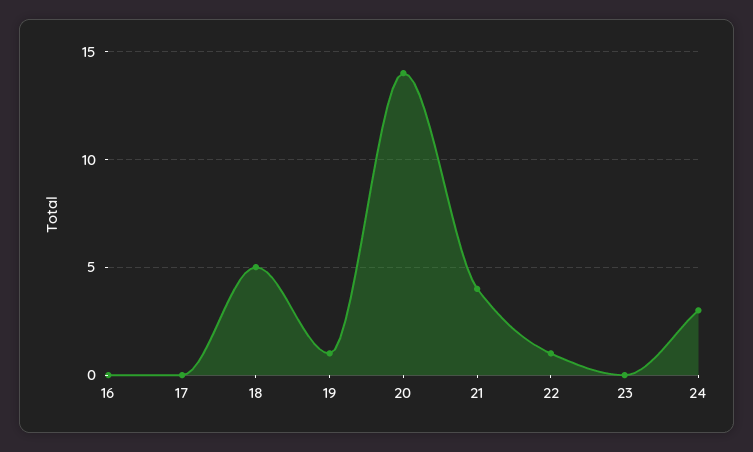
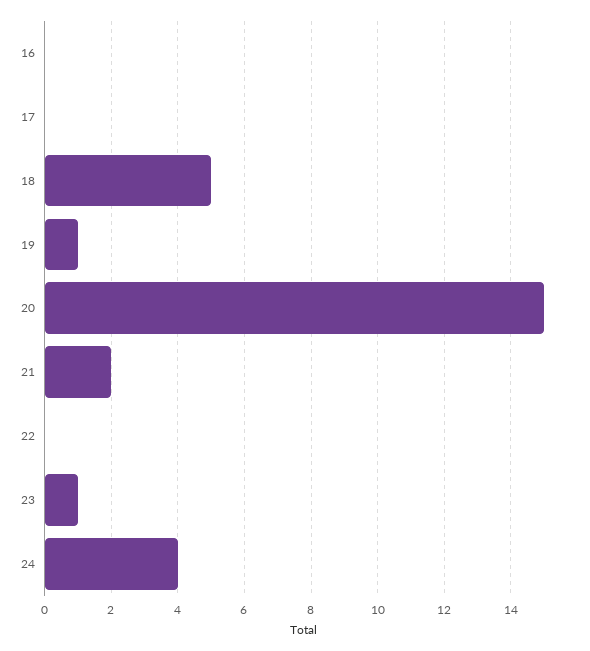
  {
    "16": 0,
    "17": 0,
    "18": 5,
    "19": 1,
-   "20": 14,
+   "20": 15,
-   "21": 4,
+   "21": 2,
-   "22": 1,
+   "22": 0,
-   "23": 0,
+   "23": 1,
-   "24": 3
+   "24": 4
  }

